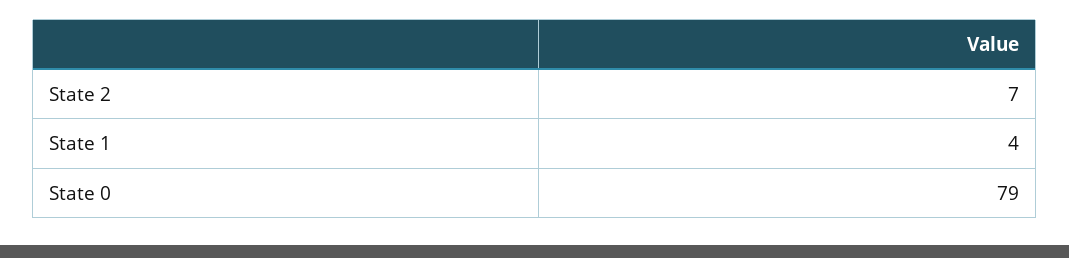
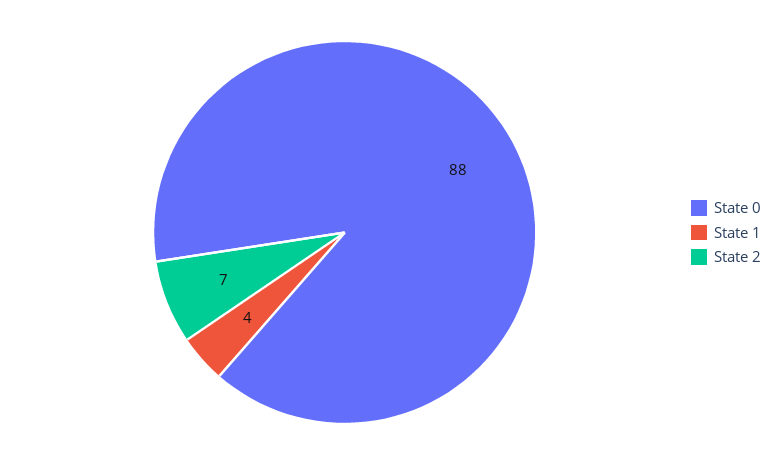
  {
    "State 2": 7,
    "State 1": 4,
-   "State 0": 79
+   "State 0": 88
  }

